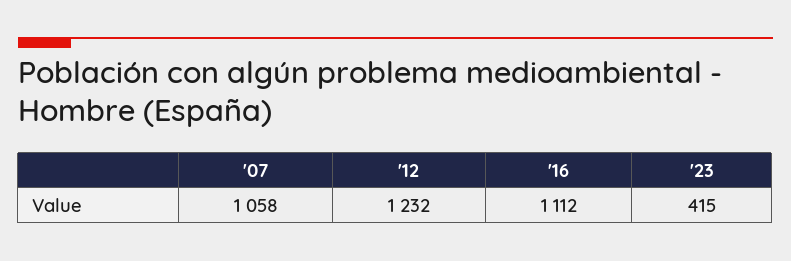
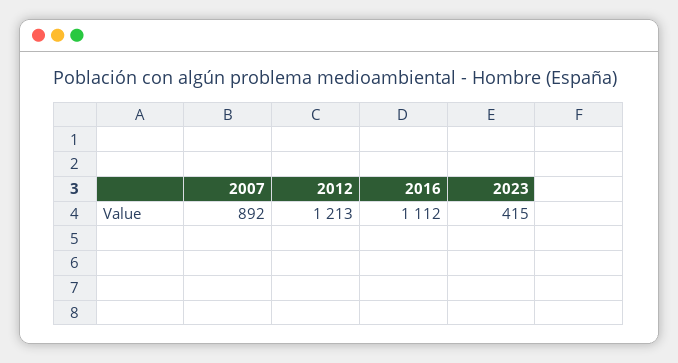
  {
-   "'07": 1058,
+   "'07": 892,
-   "'12": 1232,
+   "'12": 1213,
    "'16": 1112,
    "'23": 415
  }

